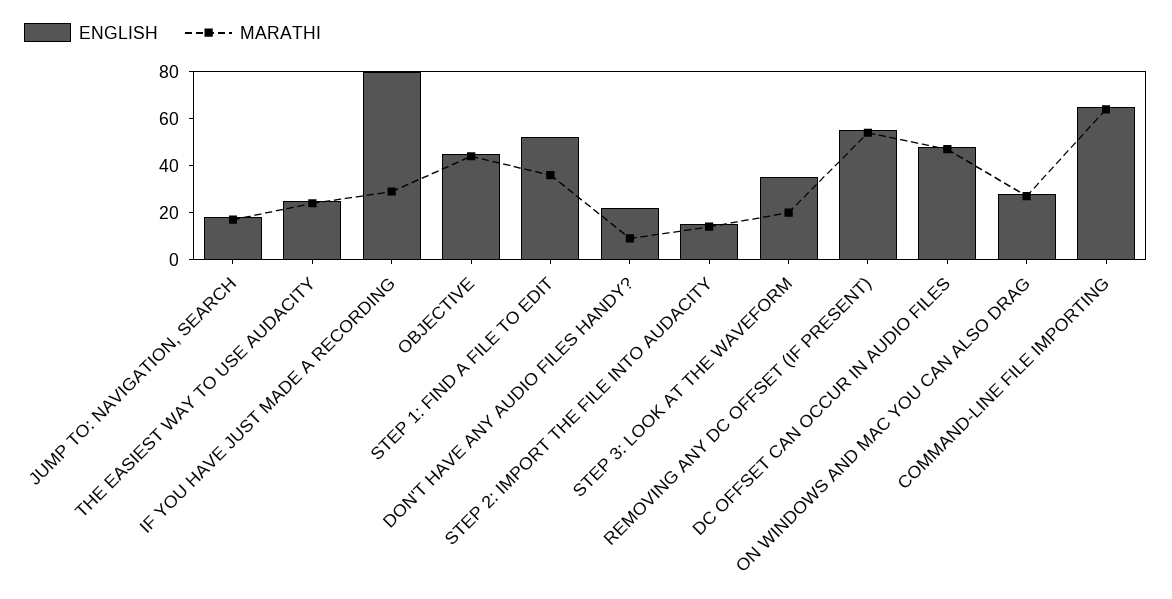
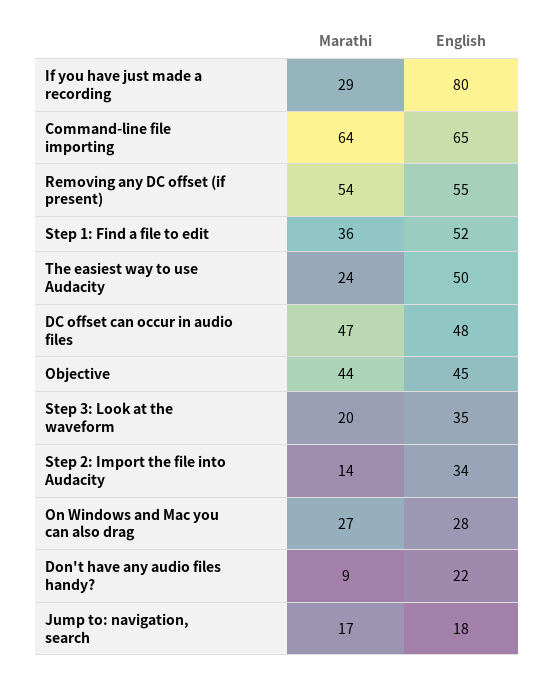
  {
    "ENGLISH": {
      "JUMP TO: NAVIGATION, SEARCH": 18,
-     "THE EASIEST WAY TO USE AUDACITY": 25,
+     "THE EASIEST WAY TO USE AUDACITY": 50,
      "IF YOU HAVE JUST MADE A RECORDING": 80,
      "OBJECTIVE": 45,
      "STEP 1: FIND A FILE TO EDIT": 52,
      "DON'T HAVE ANY AUDIO FILES HANDY?": 22,
-     "STEP 2: IMPORT THE FILE INTO AUDACITY": 15,
+     "STEP 2: IMPORT THE FILE INTO AUDACITY": 34,
      "STEP 3: LOOK AT THE WAVEFORM": 35,
      "REMOVING ANY DC OFFSET (IF PRESENT)": 55,
      "DC OFFSET CAN OCCUR IN AUDIO FILES": 48,
      "ON WINDOWS AND MAC YOU CAN ALSO DRAG": 28,
      "COMMAND-LINE FILE IMPORTING": 65
    },
    "MARATHI": {
      "JUMP TO: NAVIGATION, SEARCH": 17,
      "THE EASIEST WAY TO USE AUDACITY": 24,
      "IF YOU HAVE JUST MADE A RECORDING": 29,
      "OBJECTIVE": 44,
      "STEP 1: FIND A FILE TO EDIT": 36,
      "DON'T HAVE ANY AUDIO FILES HANDY?": 9,
      "STEP 2: IMPORT THE FILE INTO AUDACITY": 14,
      "STEP 3: LOOK AT THE WAVEFORM": 20,
      "REMOVING ANY DC OFFSET (IF PRESENT)": 54,
      "DC OFFSET CAN OCCUR IN AUDIO FILES": 47,
      "ON WINDOWS AND MAC YOU CAN ALSO DRAG": 27,
      "COMMAND-LINE FILE IMPORTING": 64
    }
  }

